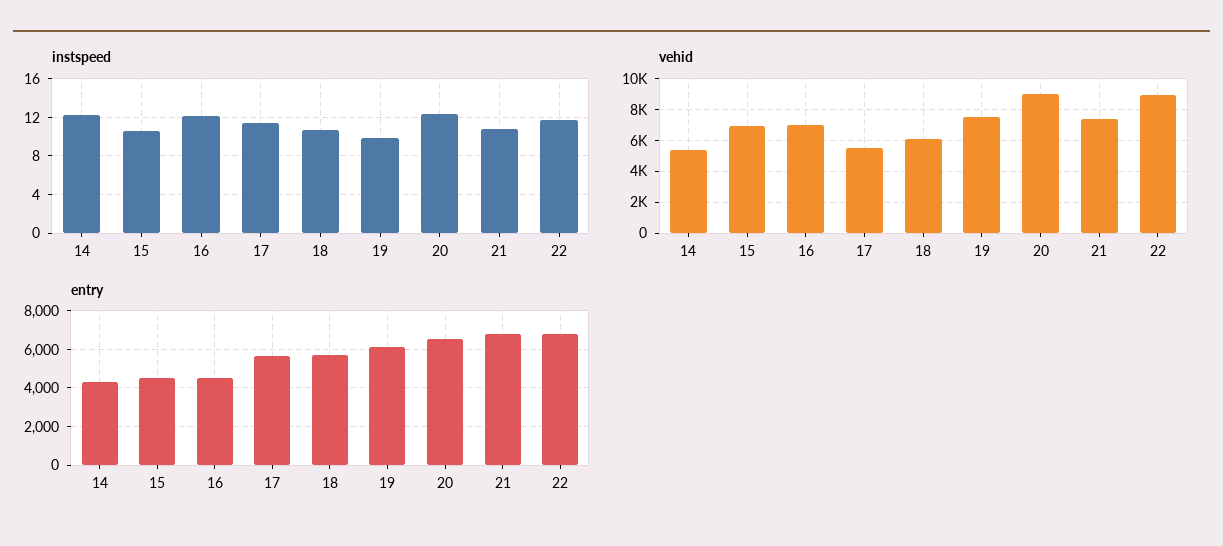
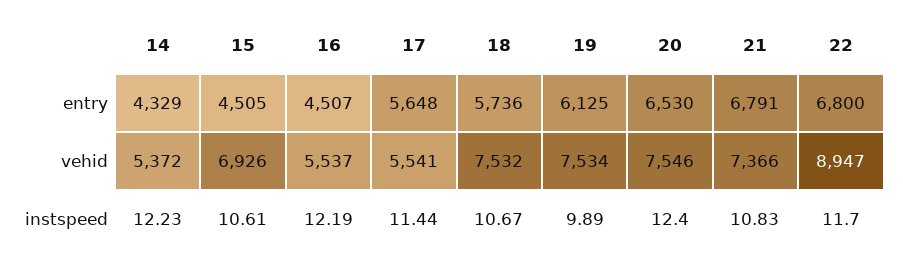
  {
    "instspeed": {
      "14": 12.23,
      "15": 10.61,
      "16": 12.19,
      "17": 11.44,
      "18": 10.67,
      "19": 9.89,
      "20": 12.4,
      "21": 10.83,
      "22": 11.7
    },
    "vehid": {
      "14": 5372,
      "15": 6926,
-     "16": 7000,
+     "16": 5537,
      "17": 5541,
-     "18": 6000,
+     "18": 7532,
      "19": 7534,
-     "20": 9000,
+     "20": 7546,
      "21": 7366,
      "22": 8947
    },
    "entry": {
      "14": 4329,
      "15": 4505,
      "16": 4507,
      "17": 5648,
      "18": 5736,
      "19": 6125,
      "20": 6530,
      "21": 6791,
      "22": 6800
    }
  }

